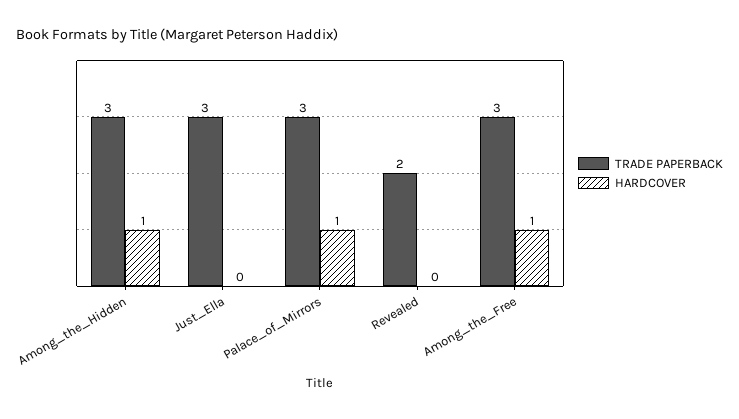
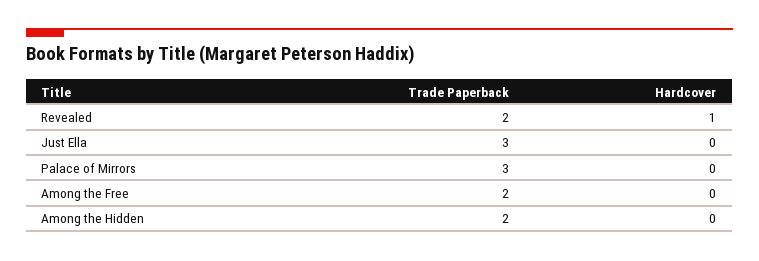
  {
    "TRADE PAPERBACK": {
-     "Among_the_Hidden": 3,
+     "Among_the_Hidden": 2,
      "Just_Ella": 3,
      "Palace_of_Mirrors": 3,
      "Revealed": 2,
-     "Among_the_Free": 3
+     "Among_the_Free": 2
    },
    "HARDCOVER": {
-     "Among_the_Hidden": 1,
+     "Among_the_Hidden": 0,
      "Just_Ella": 0,
-     "Palace_of_Mirrors": 1,
+     "Palace_of_Mirrors": 0,
-     "Revealed": 0,
+     "Revealed": 1,
-     "Among_the_Free": 1
+     "Among_the_Free": 0
    }
  }

